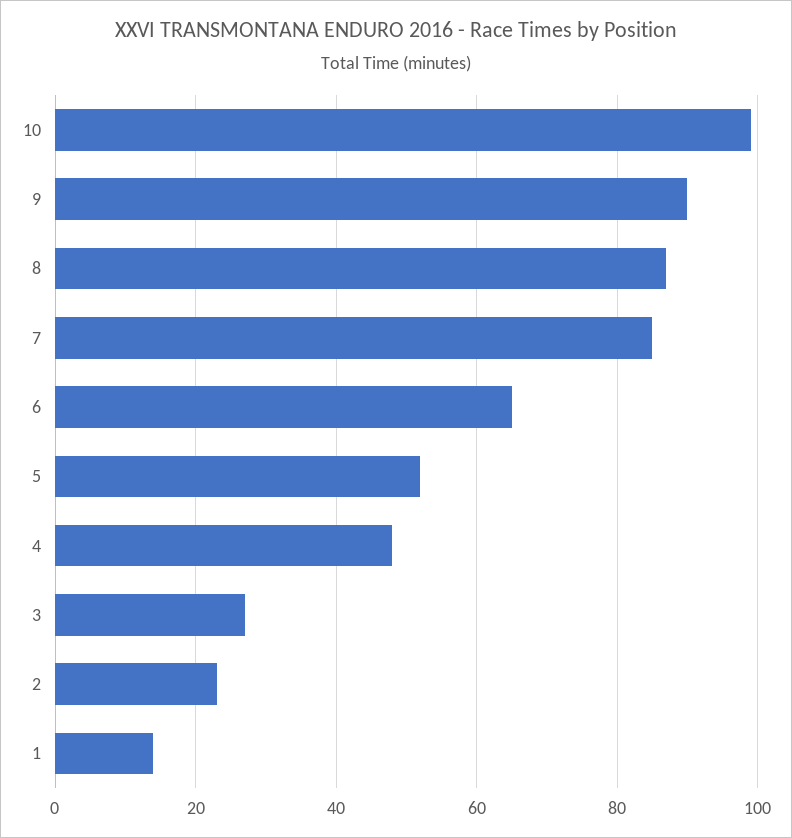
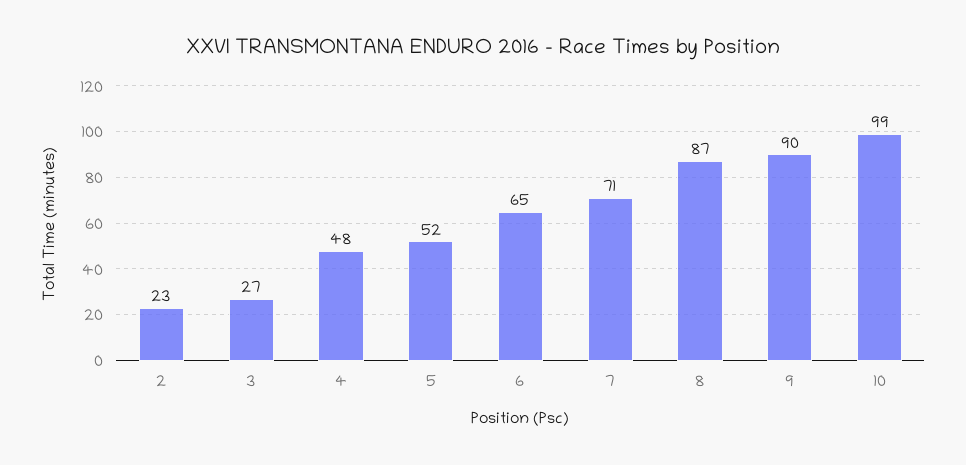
  {
    "10": 99,
    "9": 90,
    "8": 87,
-   "7": 85,
+   "7": 71,
    "6": 65,
    "5": 52,
    "4": 48,
    "3": 27,
-   "2": 23,
+   "2": 23
-   "1": 15
  }

